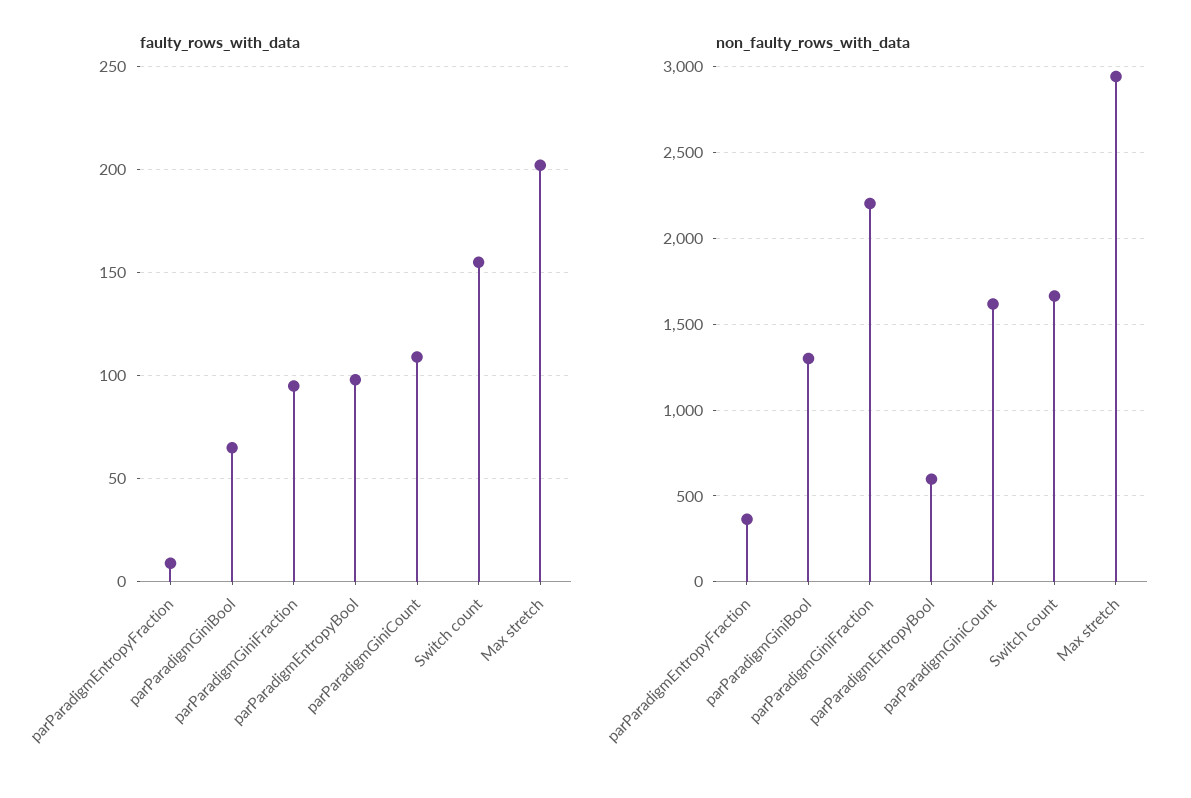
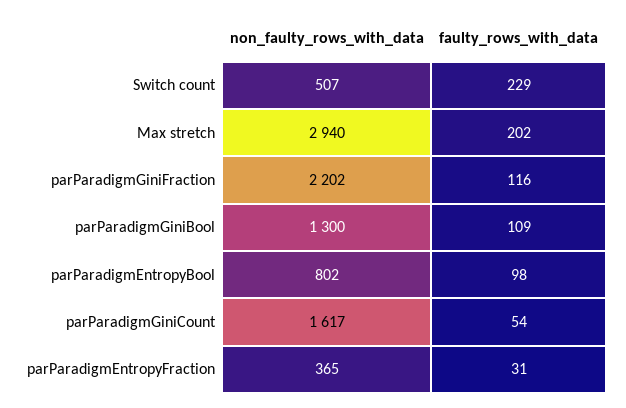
  {
    "faulty_rows_with_data": {
-     "parParadigmEntropyFraction": 10,
+     "parParadigmEntropyFraction": 31,
-     "parParadigmGiniBool": 65,
+     "parParadigmGiniBool": 109,
-     "parParadigmGiniFraction": 95,
+     "parParadigmGiniFraction": 116,
      "parParadigmEntropyBool": 98,
-     "parParadigmGiniCount": 110,
+     "parParadigmGiniCount": 54,
-     "Switch count": 155,
+     "Switch count": 229,
      "Max stretch": 202
    },
    "non_faulty_rows_with_data": {
      "parParadigmEntropyFraction": 365,
      "parParadigmGiniBool": 1300,
      "parParadigmGiniFraction": 2202,
-     "parParadigmEntropyBool": 600,
+     "parParadigmEntropyBool": 802,
      "parParadigmGiniCount": 1617,
-     "Switch count": 1650,
+     "Switch count": 507,
      "Max stretch": 2940
    }
  }

